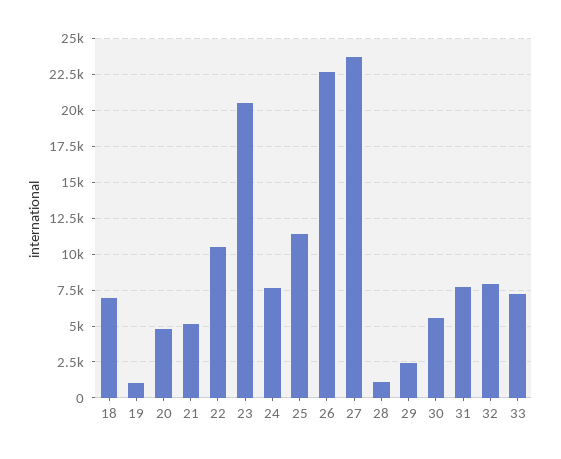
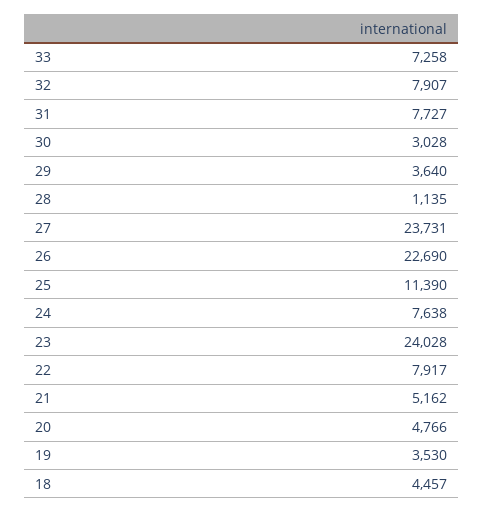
  {
-   "18": 7000,
+   "18": 4457,
-   "19": 1000,
+   "19": 3530,
    "20": 4766,
    "21": 5162,
-   "22": 10500,
+   "22": 7917,
-   "23": 20500,
+   "23": 24028,
    "24": 7638,
    "25": 11390,
    "26": 22690,
    "27": 23731,
    "28": 1135,
-   "29": 2500,
+   "29": 3640,
-   "30": 5500,
+   "30": 3028,
    "31": 7727,
    "32": 7907,
    "33": 7258
  }

